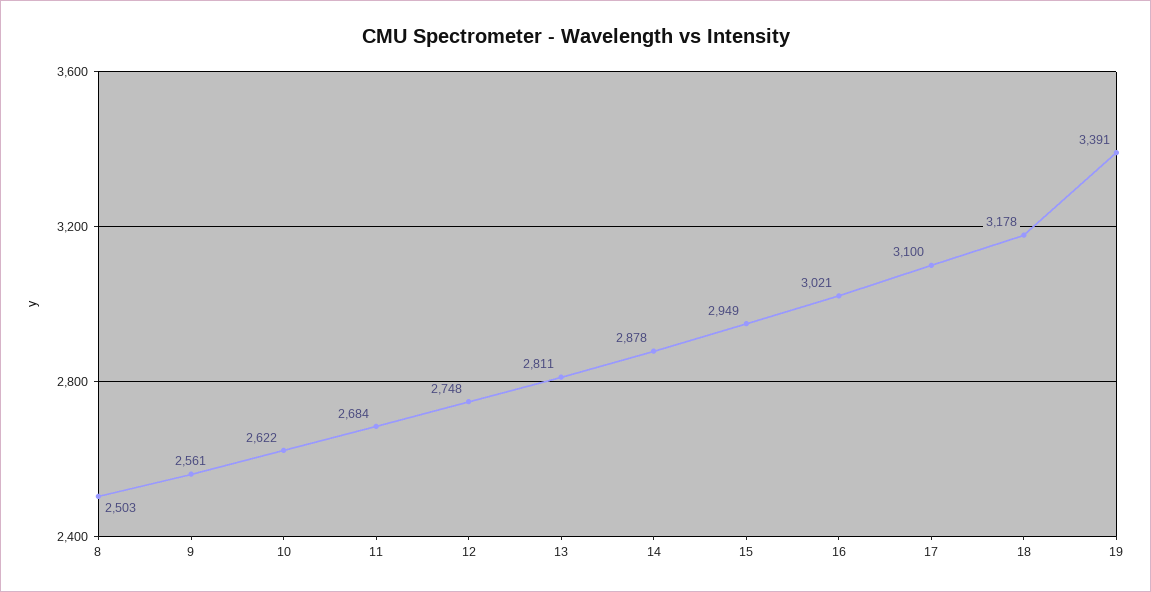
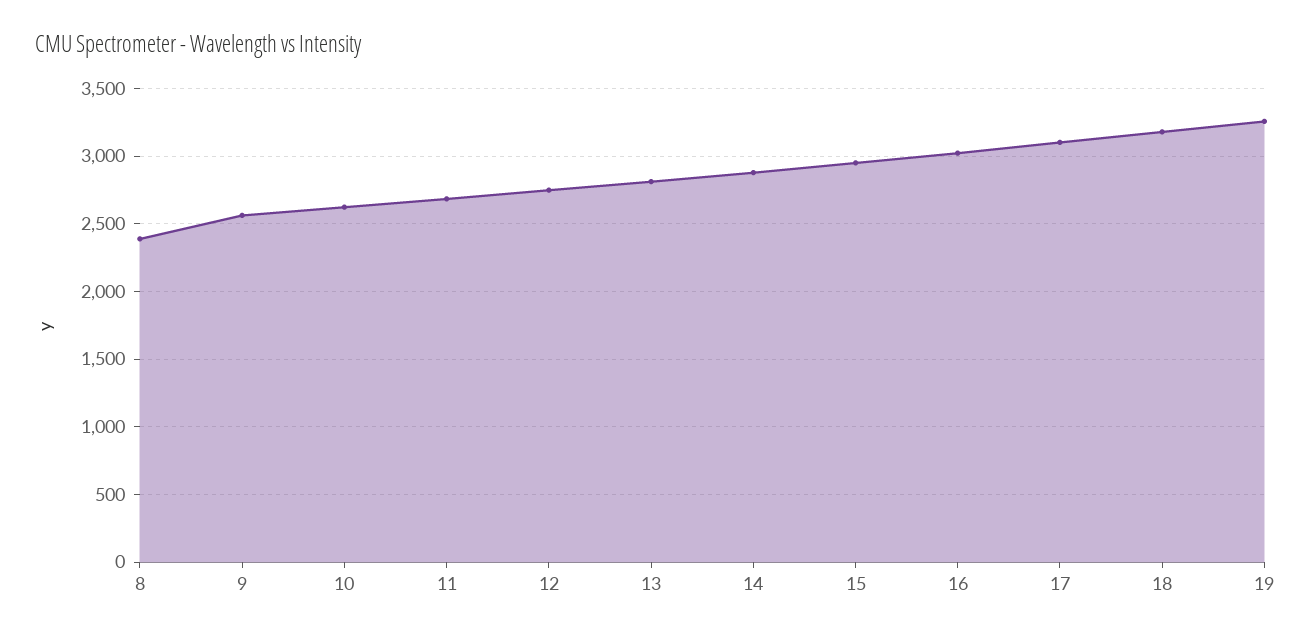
  {
-   "8": 2503,
+   "8": 2400,
    "9": 2561,
    "10": 2622,
    "11": 2684,
    "12": 2748,
    "13": 2811,
    "14": 2878,
    "15": 2949,
    "16": 3021,
    "17": 3100,
    "18": 3178,
-   "19": 3391
+   "19": 3250
  }

